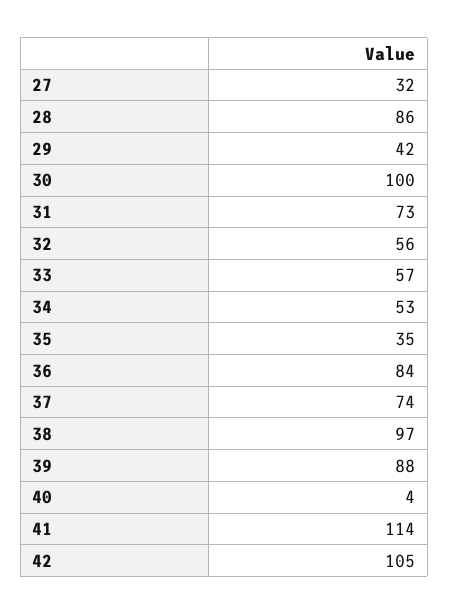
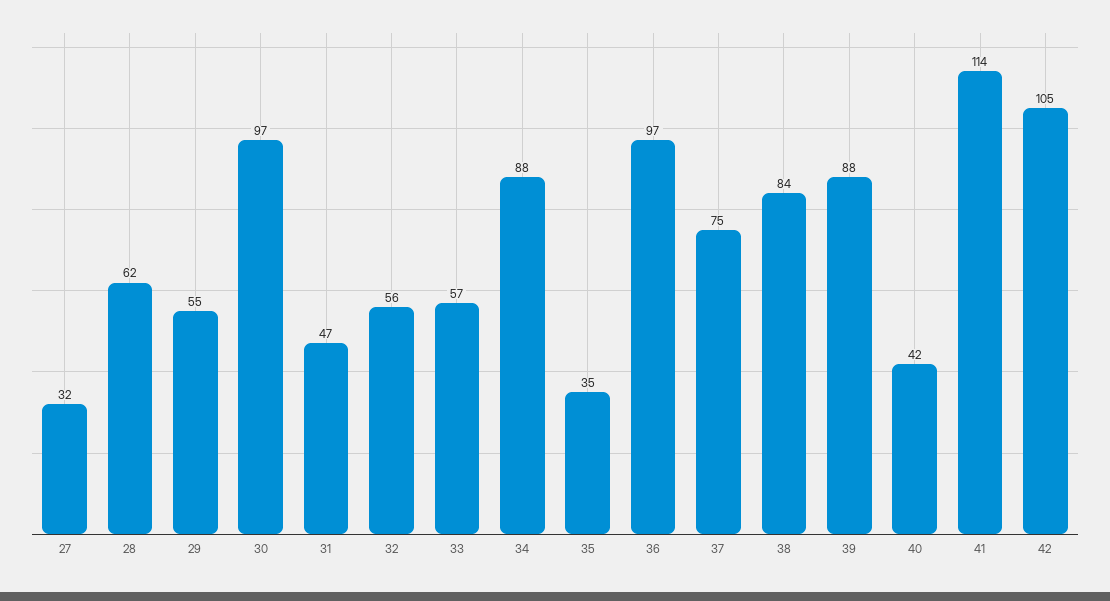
  {
    "27": 32,
-   "28": 86,
+   "28": 62,
-   "29": 42,
+   "29": 55,
-   "30": 100,
+   "30": 97,
-   "31": 73,
+   "31": 47,
    "32": 56,
    "33": 57,
-   "34": 53,
+   "34": 88,
    "35": 35,
-   "36": 84,
+   "36": 97,
-   "37": 74,
+   "37": 75,
-   "38": 97,
+   "38": 84,
    "39": 88,
-   "40": 4,
+   "40": 42,
    "41": 114,
    "42": 105
  }

